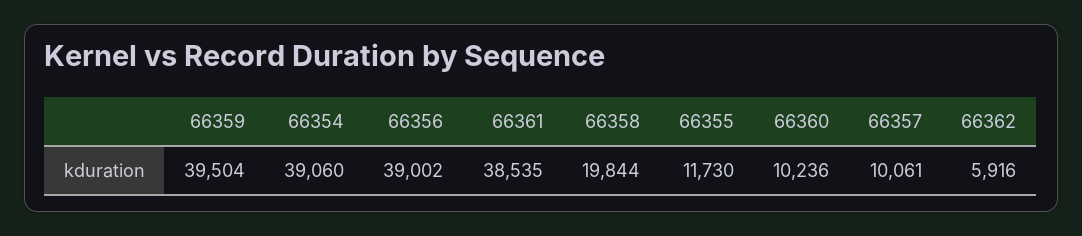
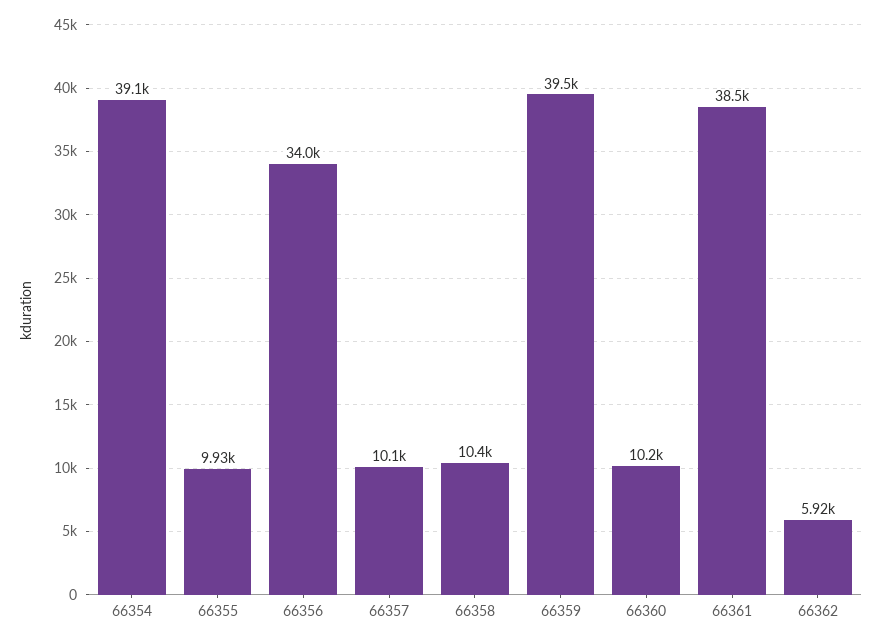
  {
    "66359": 39504,
    "66354": 39060,
-   "66356": 39002,
+   "66356": 34000,
    "66361": 38535,
-   "66358": 19844,
+   "66358": 10400,
-   "66355": 11730,
+   "66355": 9930,
    "66360": 10236,
    "66357": 10061,
    "66362": 5916
  }

